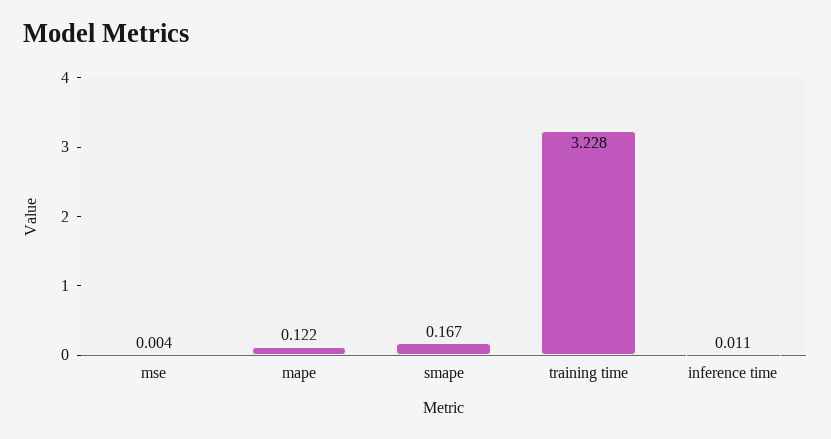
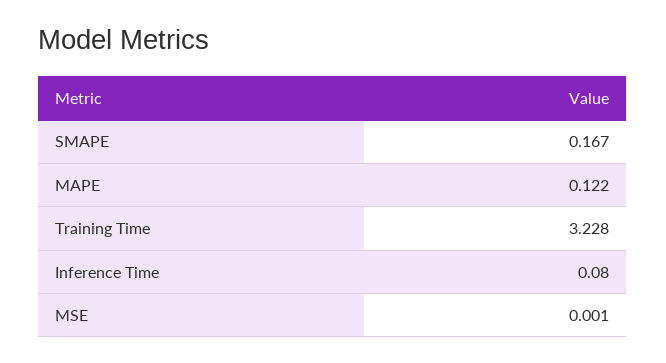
  {
-   "mse": 0.004,
+   "mse": 0.001,
    "mape": 0.122,
    "smape": 0.167,
    "training time": 3.228,
-   "inference time": 0.011
+   "inference time": 0.08
  }

